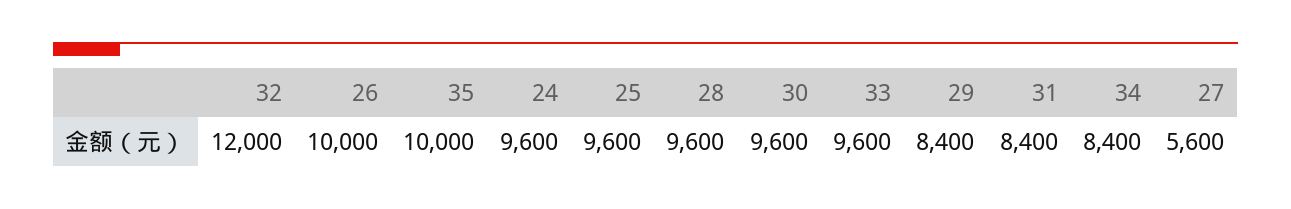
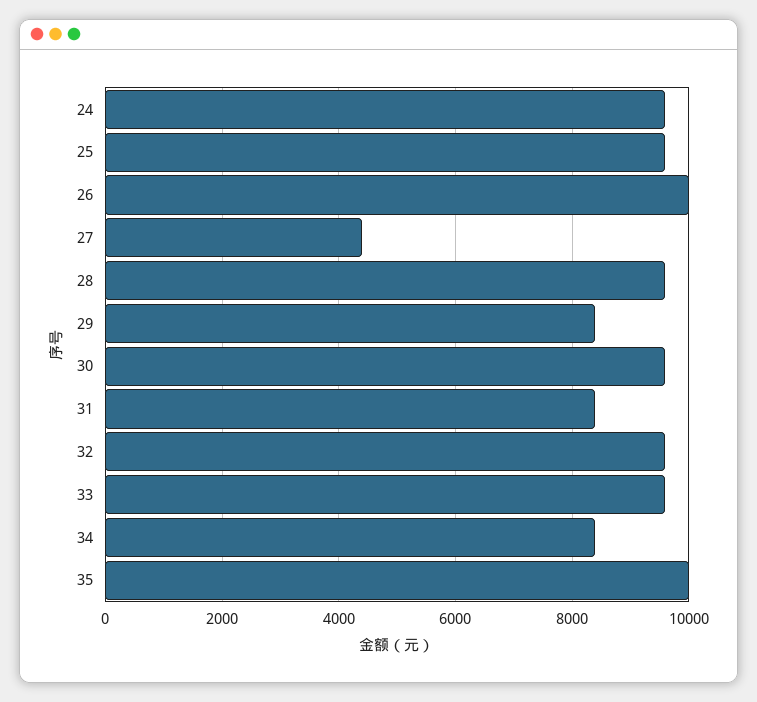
  {
-   "32": 12000,
+   "32": 9600,
    "26": 10000,
    "35": 10000,
    "24": 9600,
    "25": 9600,
    "28": 9600,
    "30": 9600,
    "33": 9600,
    "29": 8400,
    "31": 8400,
    "34": 8400,
-   "27": 5600
+   "27": 4400
  }

